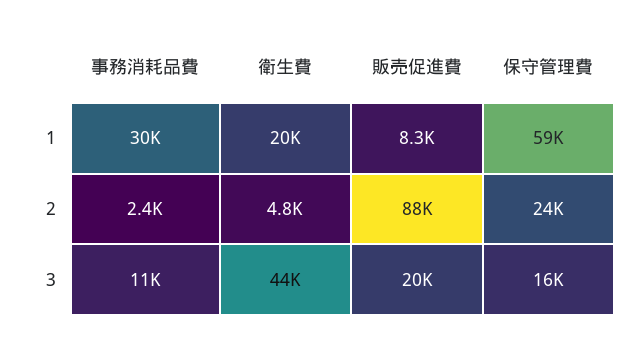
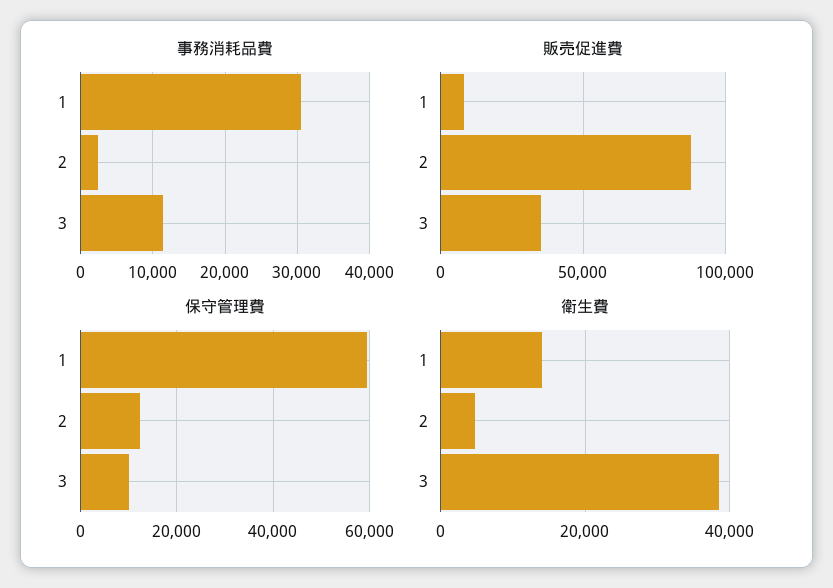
  {
    "事務消耗品費": {
      "1": 30000,
      "2": 2400,
      "3": 11000
    },
    "衛生費": {
-     "1": 20000,
+     "1": 14000,
      "2": 4800,
-     "3": 44000
+     "3": 38000
    },
    "販売促進費": {
      "1": 8300,
      "2": 88000,
-     "3": 20000
+     "3": 35000
    },
    "保守管理費": {
      "1": 59000,
-     "2": 24000,
+     "2": 12000,
-     "3": 16000
+     "3": 10000
    }
  }

